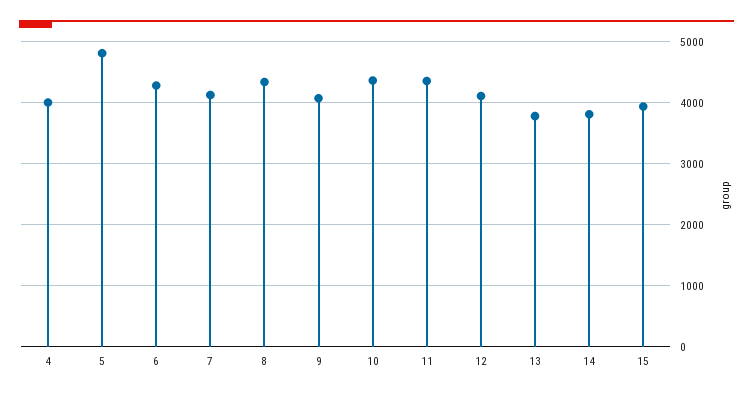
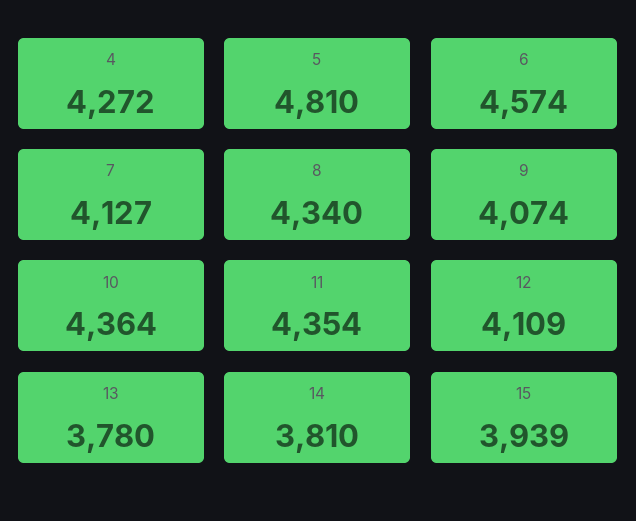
  {
-   "4": 4000,
+   "4": 4272,
    "5": 4810,
-   "6": 4300,
+   "6": 4574,
    "7": 4127,
    "8": 4340,
    "9": 4074,
    "10": 4364,
    "11": 4354,
    "12": 4109,
    "13": 3780,
    "14": 3810,
    "15": 3939
  }

